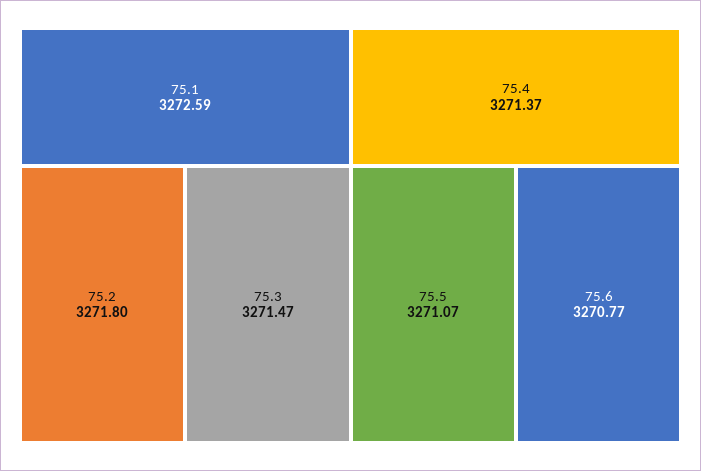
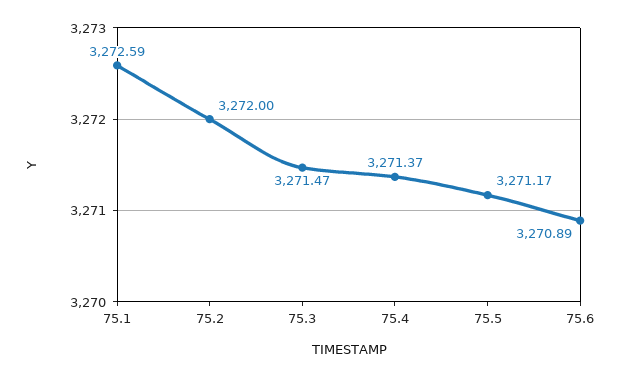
  {
    "75.1": 3272.59,
-   "75.2": 3271.8,
+   "75.2": 3272,
    "75.3": 3271.47,
    "75.4": 3271.37,
-   "75.5": 3271.07,
+   "75.5": 3271.17,
-   "75.6": 3270.77
+   "75.6": 3270.89
  }

